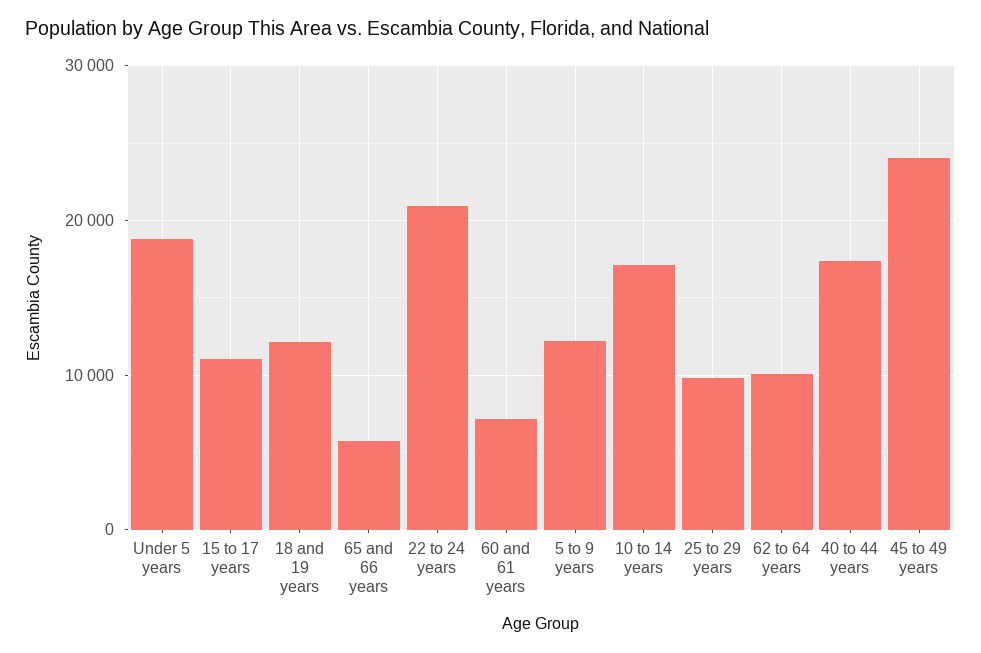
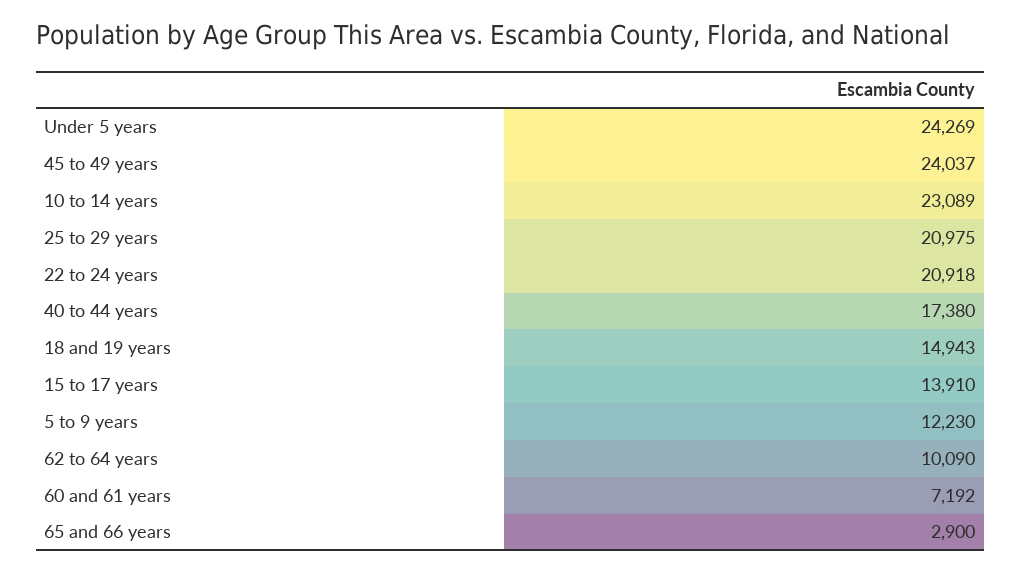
  {
-   "Under 5 years": 19000,
+   "Under 5 years": 24269,
-   "15 to 17 years": 11000,
+   "15 to 17 years": 13910,
-   "18 and 19 years": 12000,
+   "18 and 19 years": 14943,
-   "65 and 66 years": 6000,
+   "65 and 66 years": 2900,
    "22 to 24 years": 20918,
    "60 and 61 years": 7192,
    "5 to 9 years": 12230,
-   "10 to 14 years": 17000,
+   "10 to 14 years": 23089,
-   "25 to 29 years": 10000,
+   "25 to 29 years": 20975,
    "62 to 64 years": 10090,
    "40 to 44 years": 17380,
    "45 to 49 years": 24037
  }

